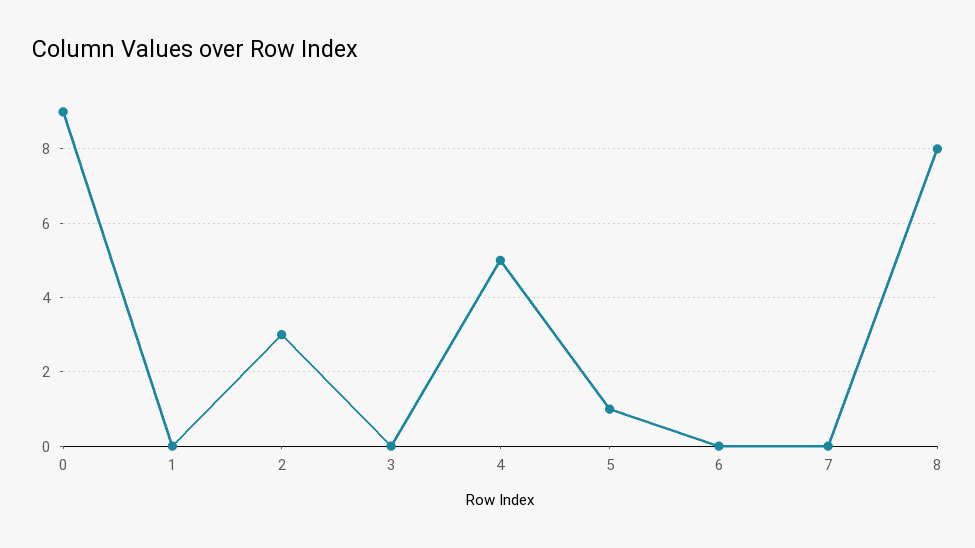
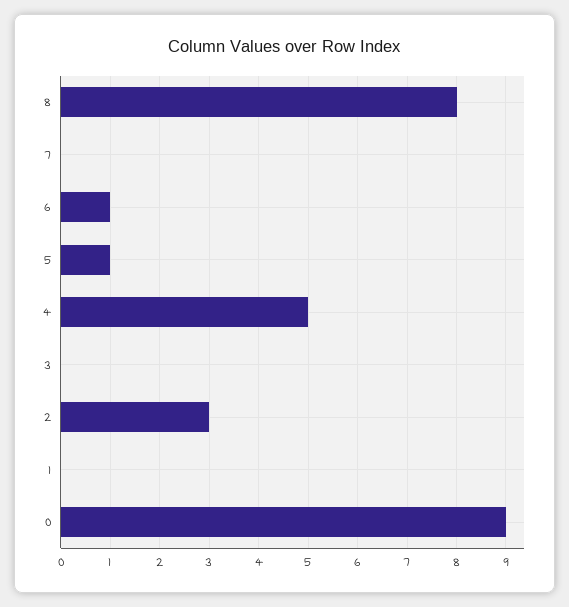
  {
    "0": 9,
    "1": 0,
    "2": 3,
    "3": 0,
    "4": 5,
    "5": 1,
-   "6": 0,
+   "6": 1,
    "7": 0,
    "8": 8
  }

